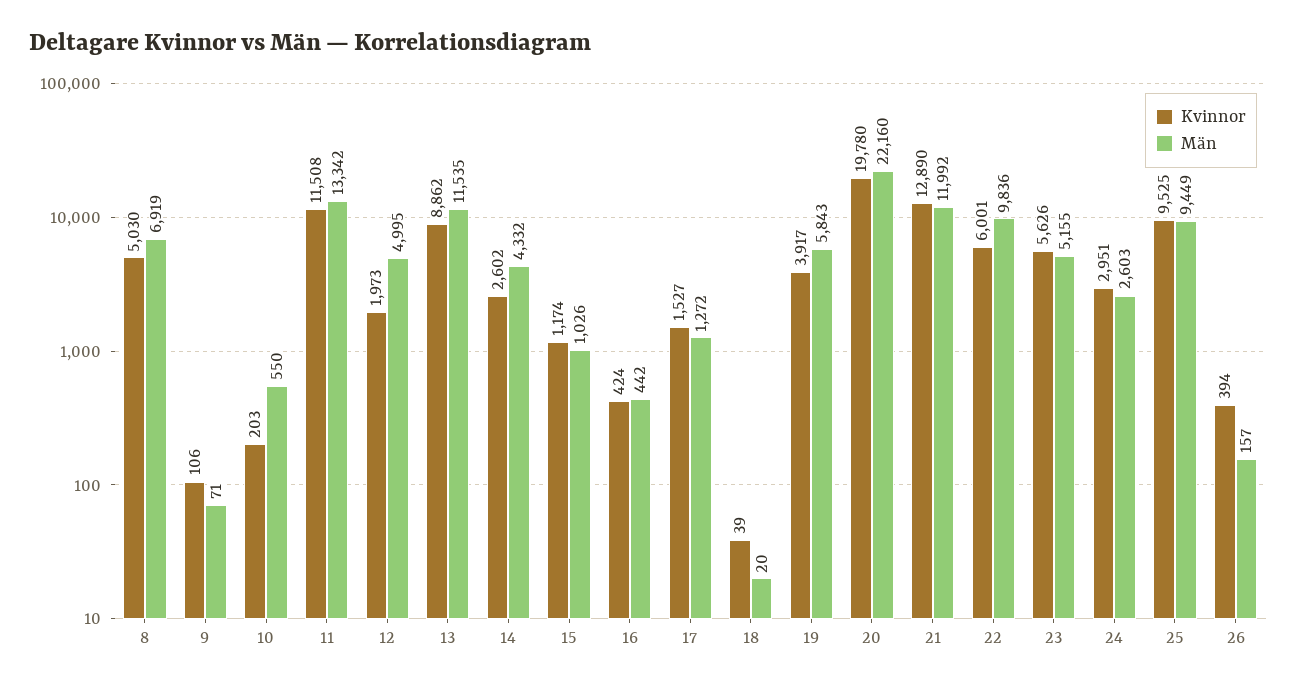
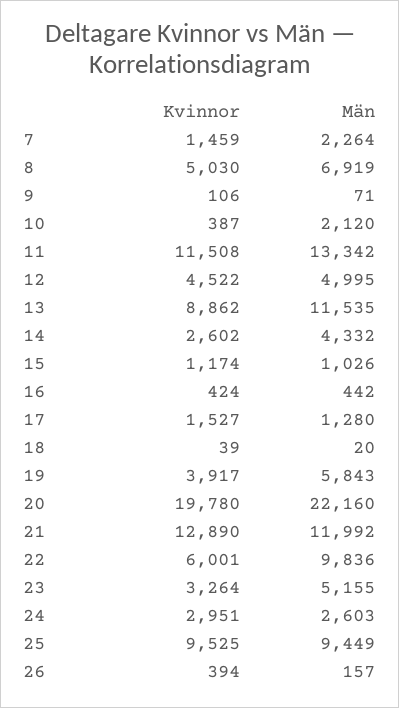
  {
    "Kvinnor": {
      "8": 5030,
      "9": 106,
-     "10": 203,
+     "10": 387,
      "11": 11508,
-     "12": 1973,
+     "12": 4522,
      "13": 8862,
      "14": 2602,
      "15": 1174,
      "16": 424,
      "17": 1527,
      "18": 39,
      "19": 3917,
      "20": 19780,
      "21": 12890,
      "22": 6001,
-     "23": 5626,
+     "23": 3264,
      "24": 2951,
      "25": 9525,
-     "26": 394
+     "26": 394,
+     "7": 1459
    },
    "Män": {
      "8": 6919,
      "9": 71,
-     "10": 550,
+     "10": 2120,
      "11": 13342,
      "12": 4995,
      "13": 11535,
      "14": 4332,
      "15": 1026,
      "16": 442,
-     "17": 1272,
+     "17": 1280,
      "18": 20,
      "19": 5843,
      "20": 22160,
      "21": 11992,
      "22": 9836,
      "23": 5155,
      "24": 2603,
      "25": 9449,
-     "26": 157
+     "26": 157,
+     "7": 2264
    }
  }

